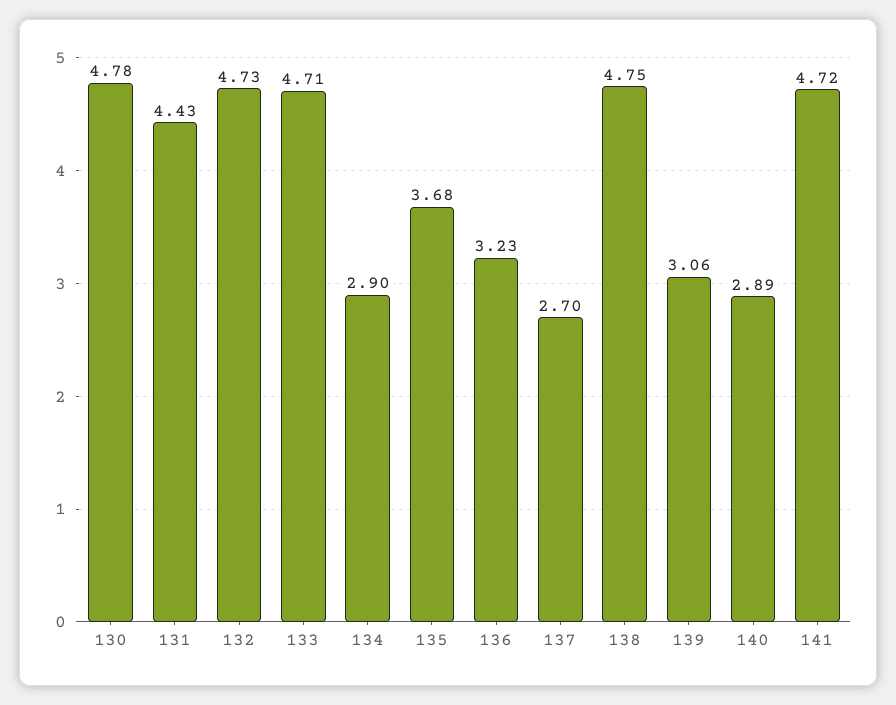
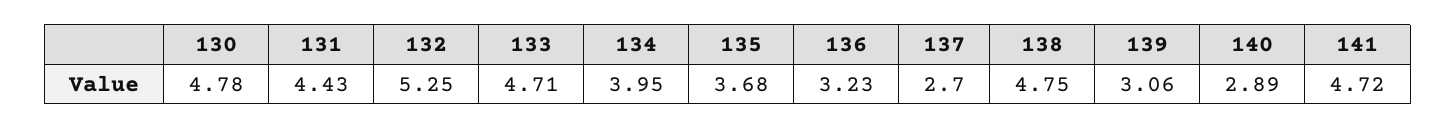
  {
    "130": 4.78,
    "131": 4.43,
-   "132": 4.73,
+   "132": 5.25,
    "133": 4.71,
-   "134": 2.9,
+   "134": 3.95,
    "135": 3.68,
    "136": 3.23,
    "137": 2.7,
    "138": 4.75,
    "139": 3.06,
    "140": 2.89,
    "141": 4.72
  }

